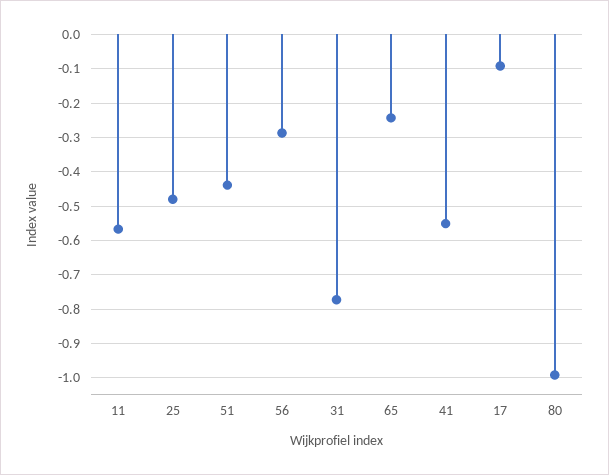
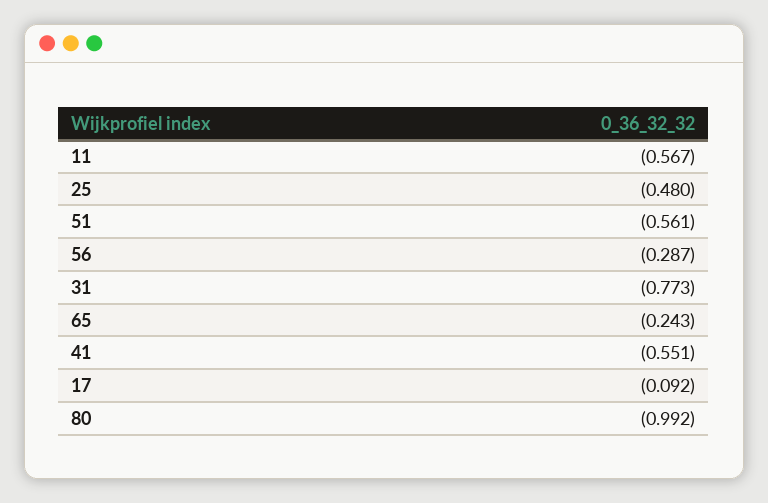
  {
    "11": -0.567,
    "25": -0.48,
-   "51": -0.44,
+   "51": -0.561,
    "56": -0.287,
    "31": -0.773,
    "65": -0.243,
    "41": -0.551,
    "17": -0.092,
    "80": -0.992
  }

